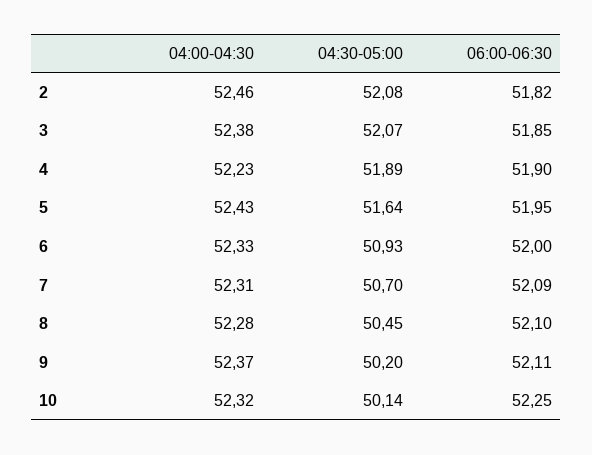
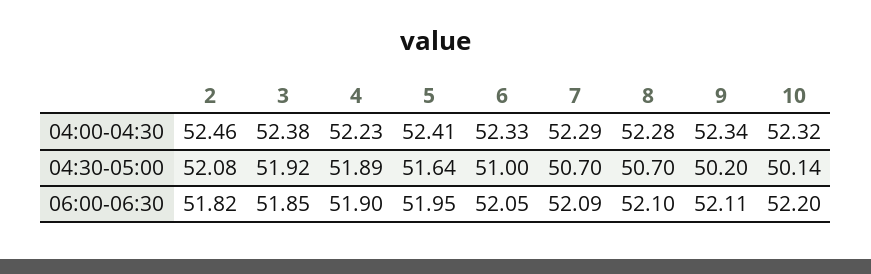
  {
    "04:00-04:30": {
      "2": 52.46,
      "3": 52.38,
      "4": 52.23,
-     "5": 52.43,
+     "5": 52.41,
      "6": 52.33,
-     "7": 52.31,
+     "7": 52.29,
      "8": 52.28,
-     "9": 52.37,
+     "9": 52.34,
      "10": 52.32
    },
    "04:30-05:00": {
      "2": 52.08,
-     "3": 52.07,
+     "3": 51.92,
      "4": 51.89,
      "5": 51.64,
-     "6": 50.93,
+     "6": 51,
      "7": 50.7,
-     "8": 50.45,
+     "8": 50.7,
      "9": 50.2,
      "10": 50.14
    },
    "06:00-06:30": {
      "2": 51.82,
      "3": 51.85,
      "4": 51.9,
      "5": 51.95,
-     "6": 52,
+     "6": 52.05,
      "7": 52.09,
      "8": 52.1,
      "9": 52.11,
-     "10": 52.25
+     "10": 52.2
    }
  }

